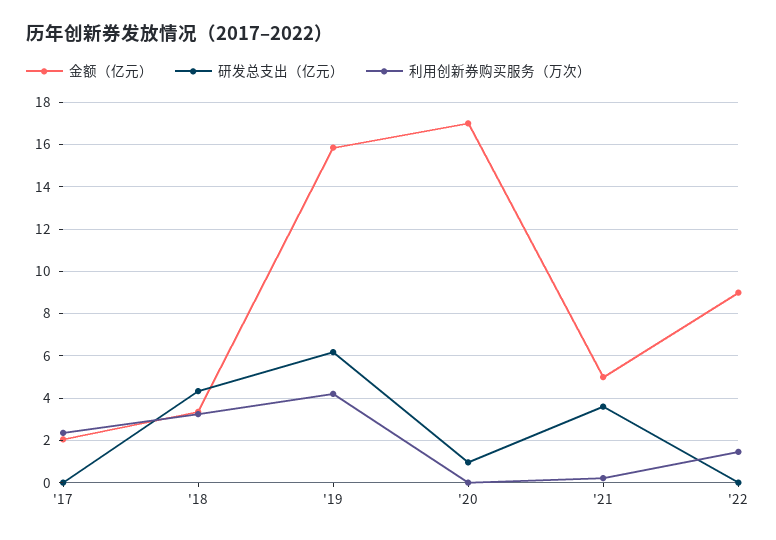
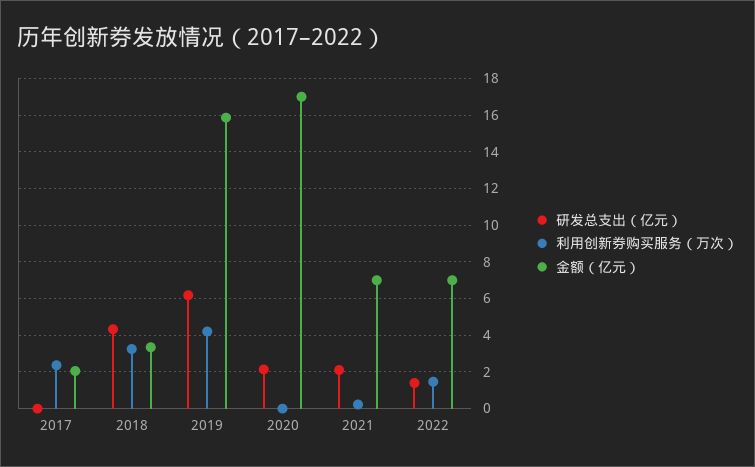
  {
    "金额（亿元）": {
      "'17": 2,
      "'18": 3.5,
      "'19": 16,
      "'20": 17,
-     "'21": 5,
+     "'21": 7,
-     "'22": 9
+     "'22": 7
    },
    "研发总支出（亿元）": {
      "'17": 0,
      "'18": 4.5,
      "'19": 6,
-     "'20": 1,
+     "'20": 2,
-     "'21": 3.5,
+     "'21": 2,
-     "'22": 0
+     "'22": 1.5
    },
    "利用创新券购买服务（万次）": {
      "'17": 2.5,
      "'18": 3.5,
      "'19": 4,
      "'20": 0,
      "'21": 0,
      "'22": 1.5
    }
  }

